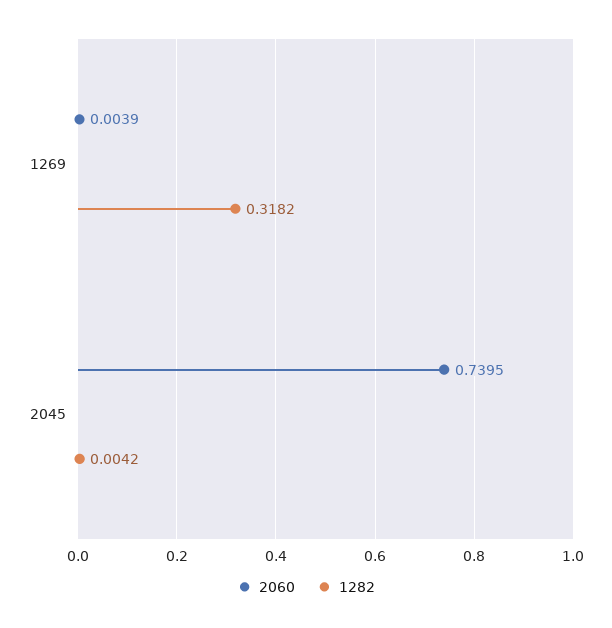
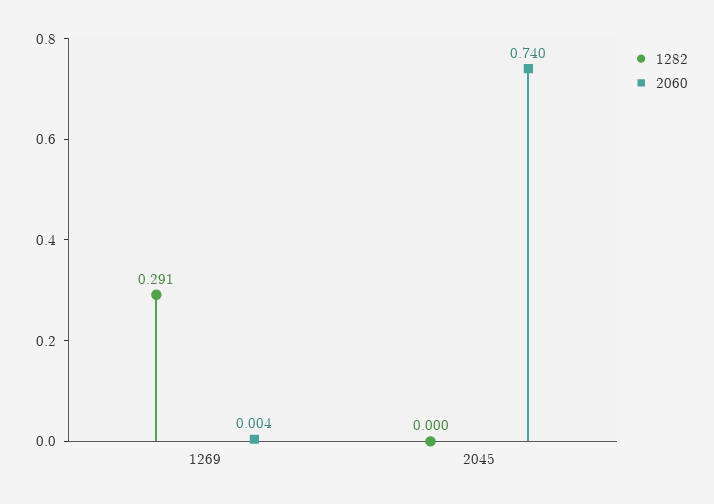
  {
    "2060": {
      "1269": 0.0039,
      "2045": 0.7395
    },
    "1282": {
-     "1269": 0.3182,
+     "1269": 0.291,
-     "2045": 0.0042
+     "2045": 0
    }
  }

